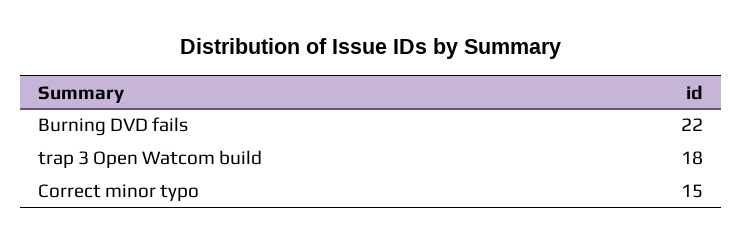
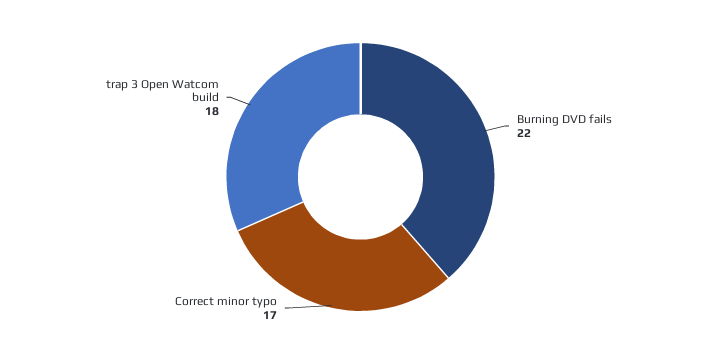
  {
    "Burning DVD fails": 22,
    "trap 3 Open Watcom build": 18,
-   "Correct minor typo": 15
+   "Correct minor typo": 17
  }

